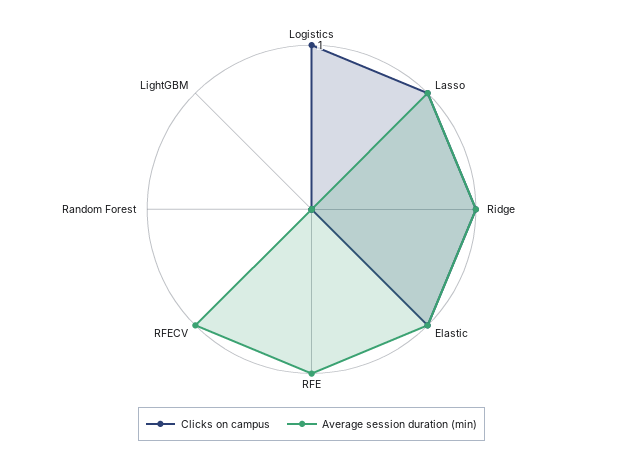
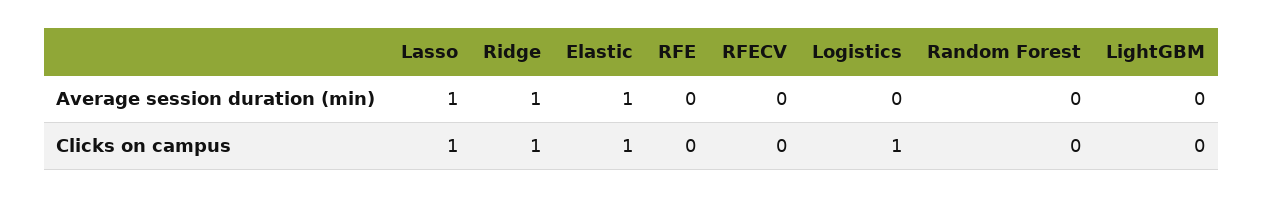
  {
    "Clicks on campus": {
      "Logistics": 1,
      "Lasso": 1,
      "Ridge": 1,
      "Elastic": 1,
      "RFE": 0,
      "RFECV": 0,
      "Random Forest": 0,
      "LightGBM": 0
    },
    "Average session duration (min)": {
      "Logistics": 0,
      "Lasso": 1,
      "Ridge": 1,
      "Elastic": 1,
-     "RFE": 1,
+     "RFE": 0,
-     "RFECV": 1,
+     "RFECV": 0,
      "Random Forest": 0,
      "LightGBM": 0
    }
  }

